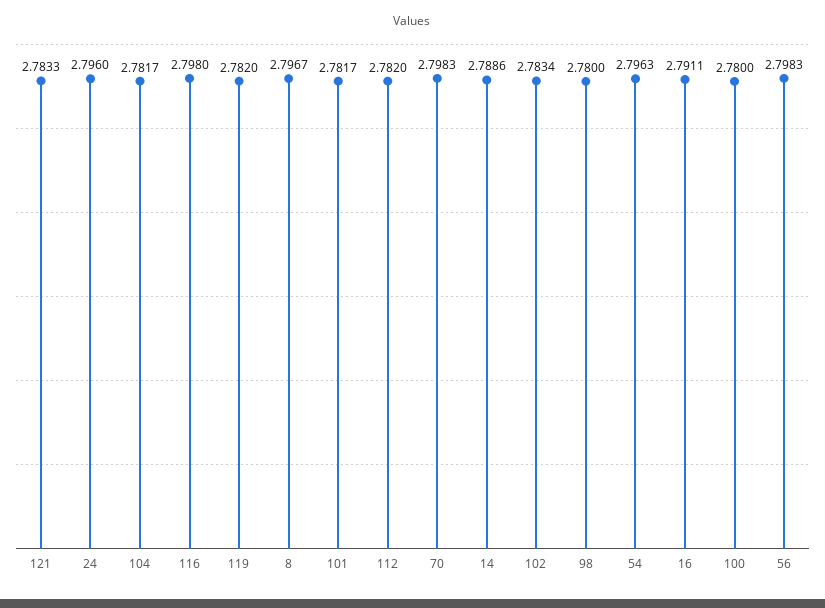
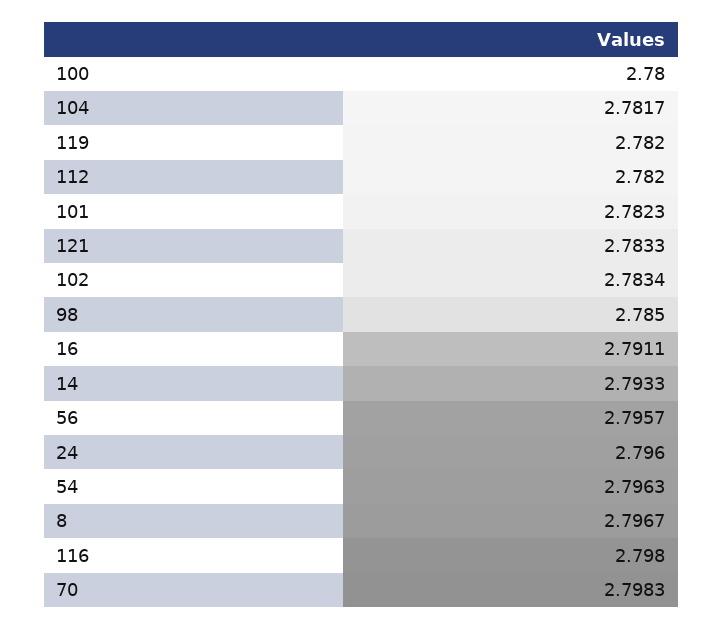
  {
    "121": 2.7833,
    "24": 2.796,
    "104": 2.7817,
    "116": 2.798,
    "119": 2.782,
    "8": 2.7967,
-   "101": 2.7817,
+   "101": 2.7823,
    "112": 2.782,
    "70": 2.7983,
-   "14": 2.7886,
+   "14": 2.7933,
    "102": 2.7834,
-   "98": 2.78,
+   "98": 2.785,
    "54": 2.7963,
    "16": 2.7911,
    "100": 2.78,
-   "56": 2.7983
+   "56": 2.7957
  }

